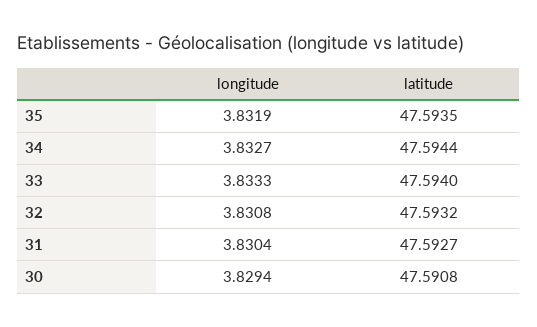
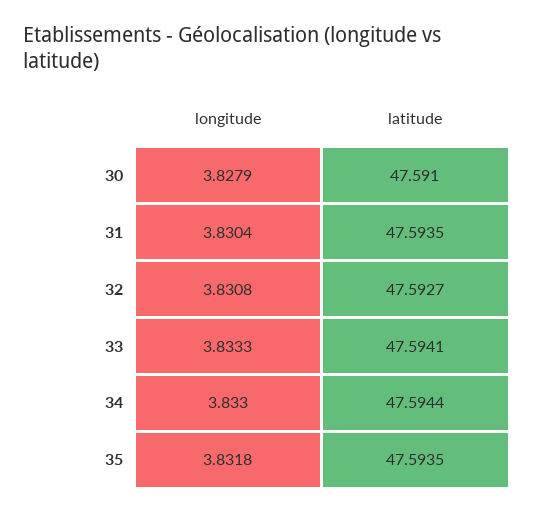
  {
    "longitude": {
-     "35": 3.8319,
+     "35": 3.8318,
-     "34": 3.8327,
+     "34": 3.833,
      "33": 3.8333,
      "32": 3.8308,
      "31": 3.8304,
-     "30": 3.8294
+     "30": 3.8279
    },
    "latitude": {
      "35": 47.5935,
      "34": 47.5944,
-     "33": 47.594,
+     "33": 47.5941,
-     "32": 47.5932,
+     "32": 47.5927,
-     "31": 47.5927,
+     "31": 47.5935,
-     "30": 47.5908
+     "30": 47.591
    }
  }

